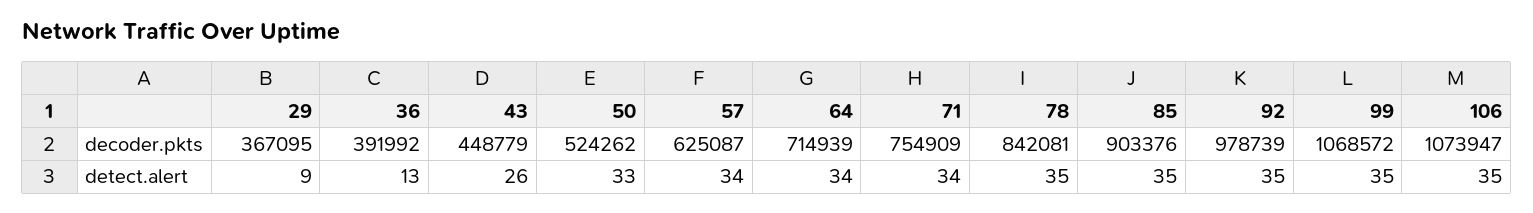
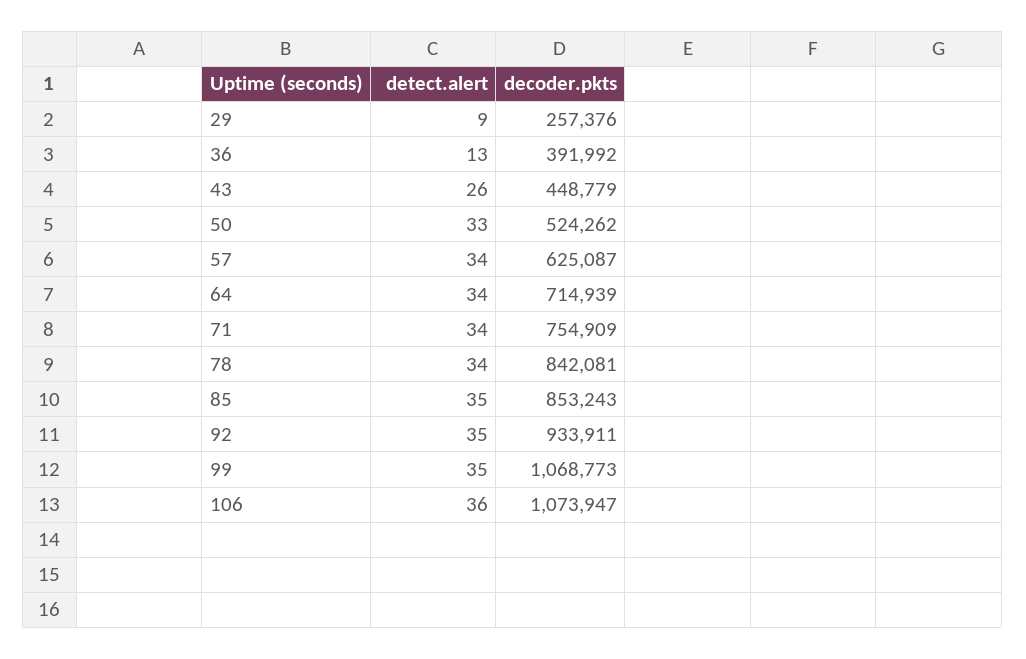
  {
    "29": {
-     "decoder.pkts": 367095,
+     "decoder.pkts": 257376,
      "detect.alert": 9
    },
    "36": {
      "decoder.pkts": 391992,
      "detect.alert": 13
    },
    "43": {
      "decoder.pkts": 448779,
      "detect.alert": 26
    },
    "50": {
      "decoder.pkts": 524262,
      "detect.alert": 33
    },
    "57": {
      "decoder.pkts": 625087,
      "detect.alert": 34
    },
    "64": {
      "decoder.pkts": 714939,
      "detect.alert": 34
    },
    "71": {
      "decoder.pkts": 754909,
      "detect.alert": 34
    },
    "78": {
      "decoder.pkts": 842081,
-     "detect.alert": 35
+     "detect.alert": 34
    },
    "85": {
-     "decoder.pkts": 903376,
+     "decoder.pkts": 853243,
      "detect.alert": 35
    },
    "92": {
-     "decoder.pkts": 978739,
+     "decoder.pkts": 933911,
      "detect.alert": 35
    },
    "99": {
-     "decoder.pkts": 1068572,
+     "decoder.pkts": 1068773,
      "detect.alert": 35
    },
    "106": {
      "decoder.pkts": 1073947,
-     "detect.alert": 35
+     "detect.alert": 36
    }
  }

